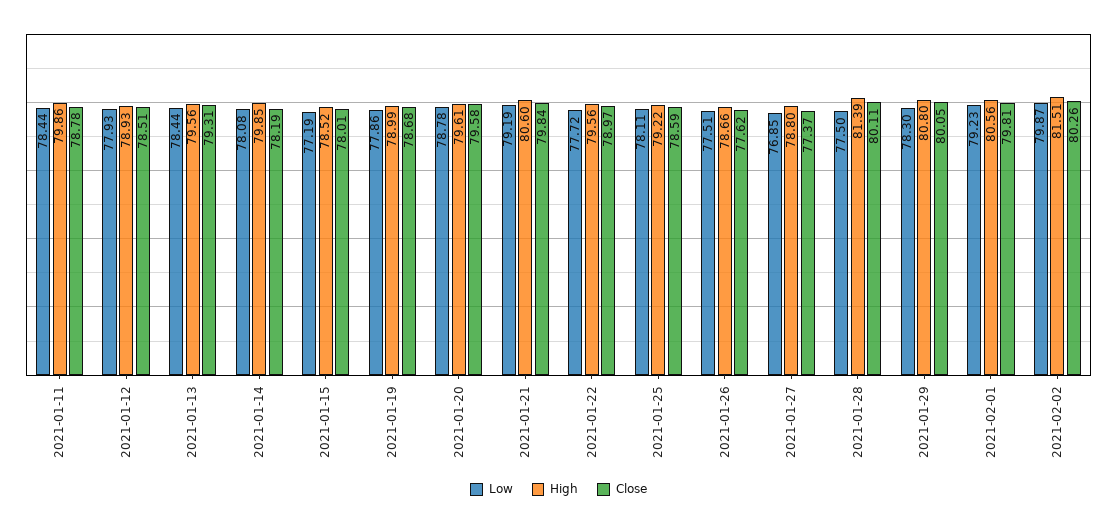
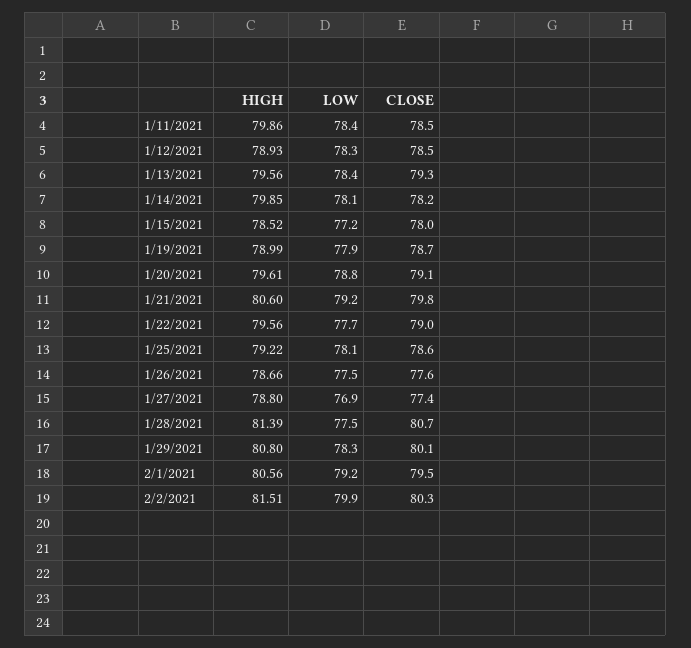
  {
    "Low": {
      "2021-01-11": 78.44,
-     "2021-01-12": 77.93,
+     "2021-01-12": 78.3,
      "2021-01-13": 78.44,
      "2021-01-14": 78.08,
      "2021-01-15": 77.19,
      "2021-01-19": 77.86,
      "2021-01-20": 78.78,
      "2021-01-21": 79.19,
      "2021-01-22": 77.72,
      "2021-01-25": 78.11,
      "2021-01-26": 77.51,
      "2021-01-27": 76.85,
      "2021-01-28": 77.5,
      "2021-01-29": 78.3,
      "2021-02-01": 79.23,
      "2021-02-02": 79.87
    },
    "High": {
      "2021-01-11": 79.86,
      "2021-01-12": 78.93,
      "2021-01-13": 79.56,
      "2021-01-14": 79.85,
      "2021-01-15": 78.52,
      "2021-01-19": 78.99,
      "2021-01-20": 79.61,
      "2021-01-21": 80.6,
      "2021-01-22": 79.56,
      "2021-01-25": 79.22,
      "2021-01-26": 78.66,
      "2021-01-27": 78.8,
      "2021-01-28": 81.39,
      "2021-01-29": 80.8,
      "2021-02-01": 80.56,
      "2021-02-02": 81.51
    },
    "Close": {
-     "2021-01-11": 78.78,
+     "2021-01-11": 78.5,
      "2021-01-12": 78.51,
      "2021-01-13": 79.31,
      "2021-01-14": 78.19,
      "2021-01-15": 78.01,
      "2021-01-19": 78.68,
-     "2021-01-20": 79.58,
+     "2021-01-20": 79.1,
      "2021-01-21": 79.84,
      "2021-01-22": 78.97,
      "2021-01-25": 78.59,
      "2021-01-26": 77.62,
      "2021-01-27": 77.37,
-     "2021-01-28": 80.11,
+     "2021-01-28": 80.7,
      "2021-01-29": 80.05,
-     "2021-02-01": 79.81,
+     "2021-02-01": 79.5,
      "2021-02-02": 80.26
    }
  }

